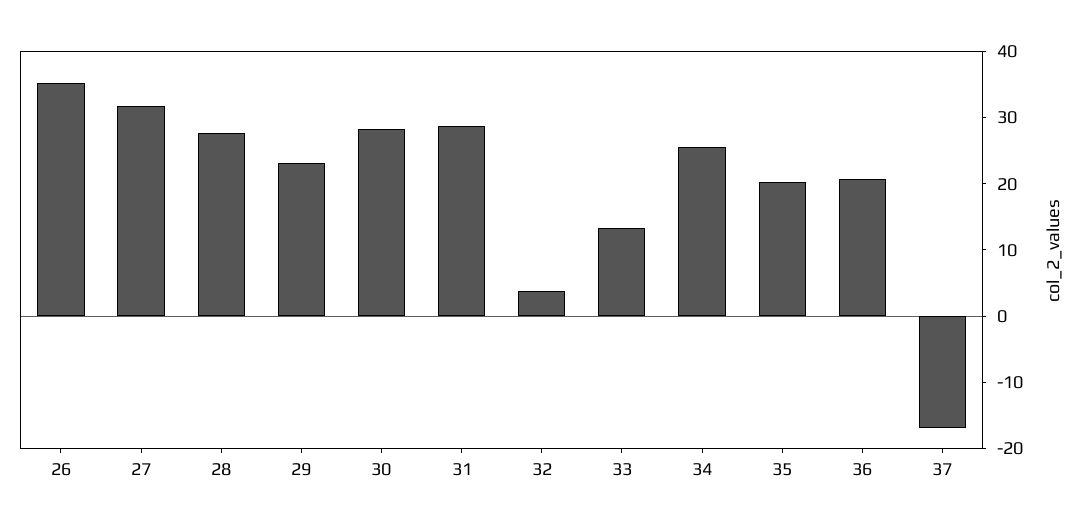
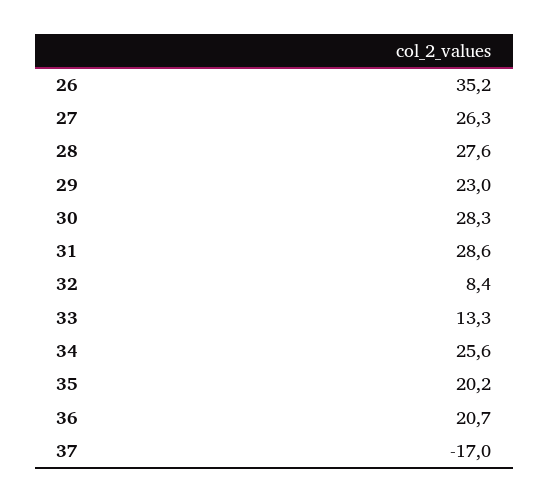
  {
    "26": 35.2,
-   "27": 32,
+   "27": 26.3,
    "28": 27.6,
    "29": 23,
    "30": 28.3,
    "31": 28.6,
-   "32": 4,
+   "32": 8.4,
    "33": 13.3,
    "34": 25.6,
    "35": 20.2,
    "36": 20.7,
    "37": -17
  }

